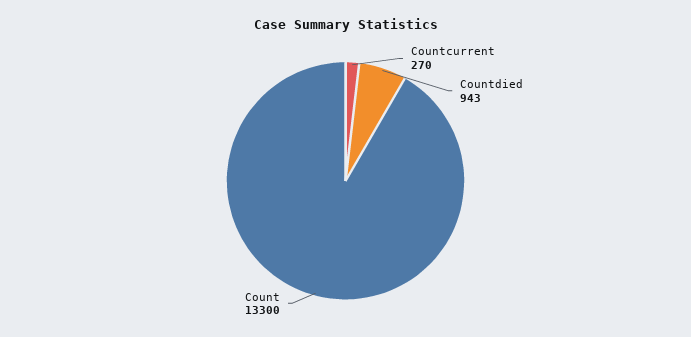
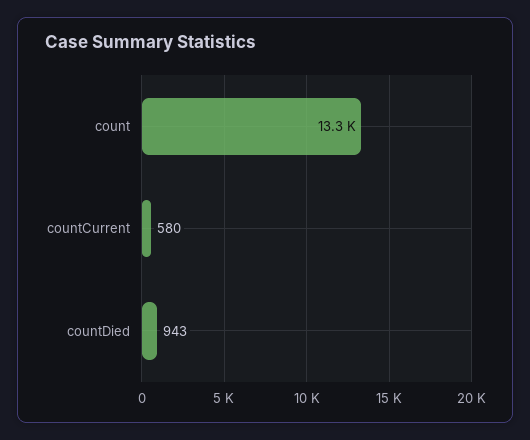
  {
-   "Countcurrent": 270,
+   "Countcurrent": 580,
    "Countdied": 943,
    "Count": 13300
  }

